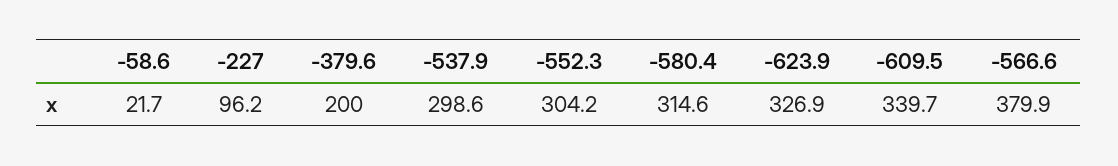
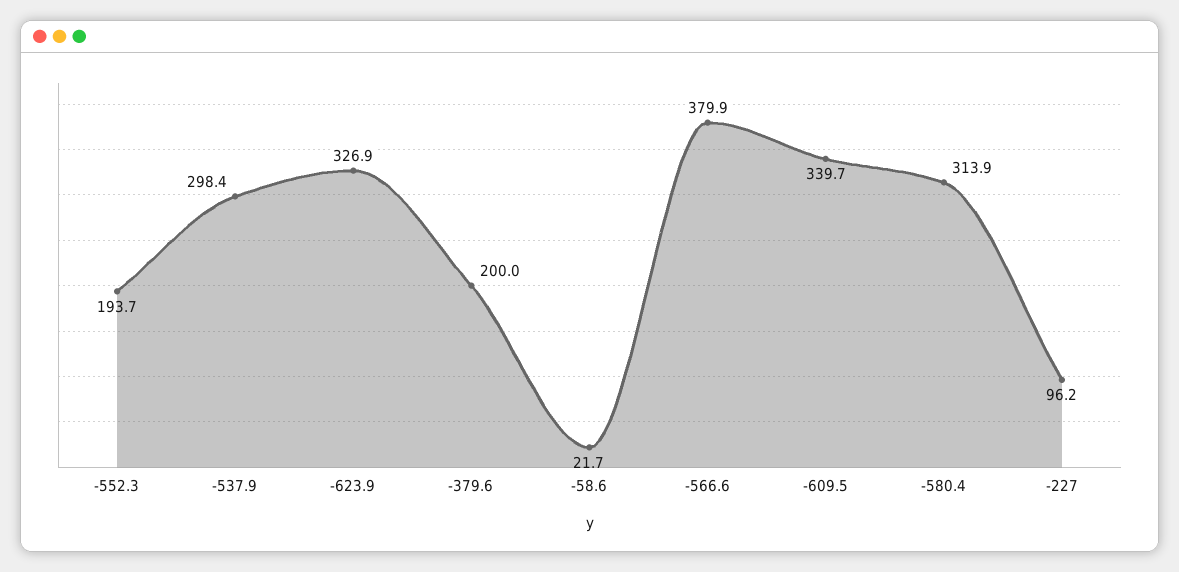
  {
    "-58.6": 21.7,
    "-227": 96.2,
    "-379.6": 200,
-   "-537.9": 298.6,
+   "-537.9": 298.4,
-   "-552.3": 304.2,
+   "-552.3": 193.7,
-   "-580.4": 314.6,
+   "-580.4": 313.9,
    "-623.9": 326.9,
    "-609.5": 339.7,
    "-566.6": 379.9
  }

